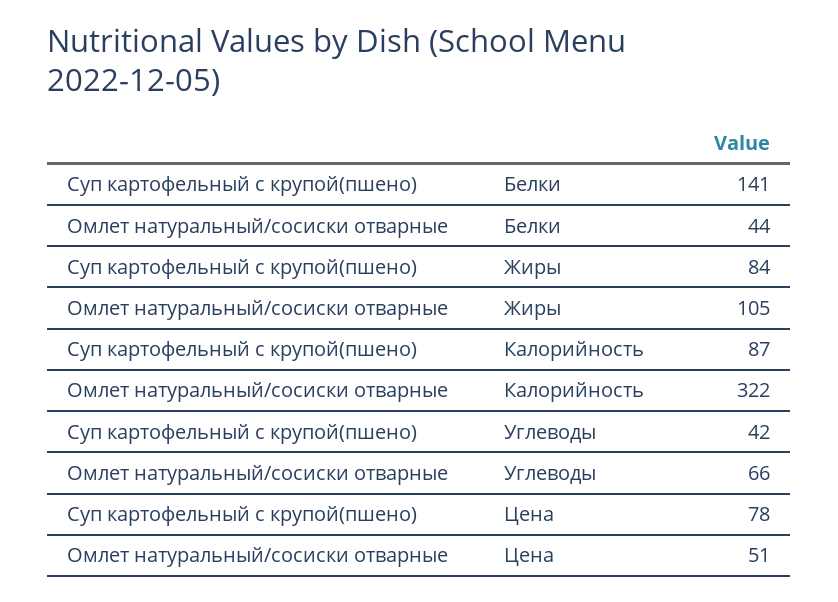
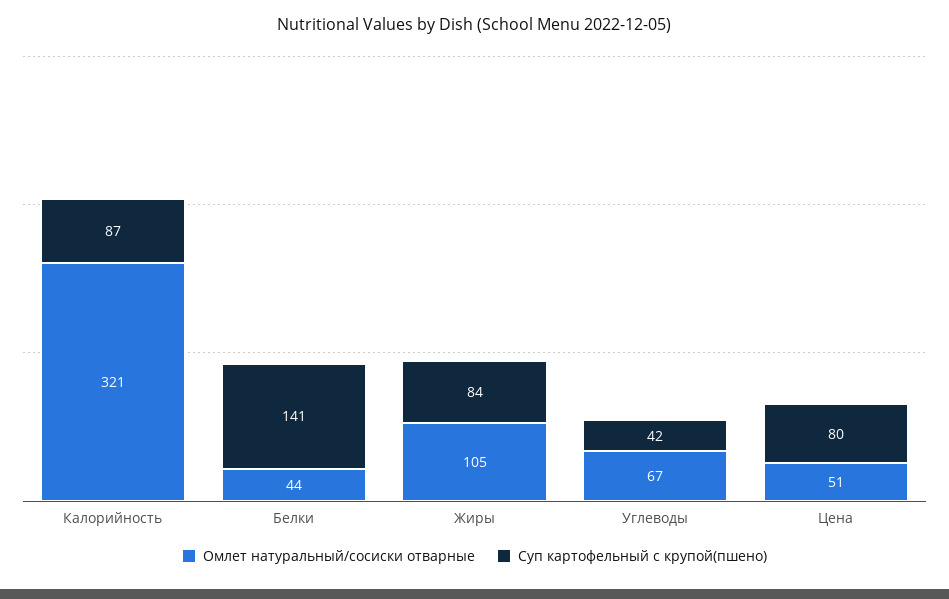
  {
    "Суп картофельный с крупой(пшено)": {
      "Белки": 141,
      "Жиры": 84,
      "Калорийность": 87,
      "Углеводы": 42,
-     "Цена": 78
+     "Цена": 80
    },
    "Омлет натуральный/сосиски отварные": {
      "Белки": 44,
      "Жиры": 105,
-     "Калорийность": 322,
+     "Калорийность": 321,
-     "Углеводы": 66,
+     "Углеводы": 67,
      "Цена": 51
    }
  }

